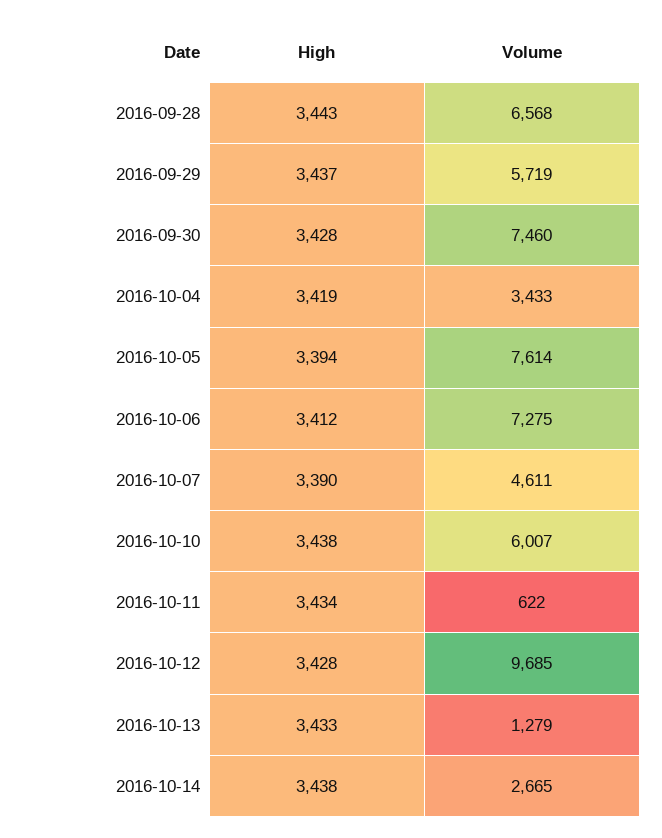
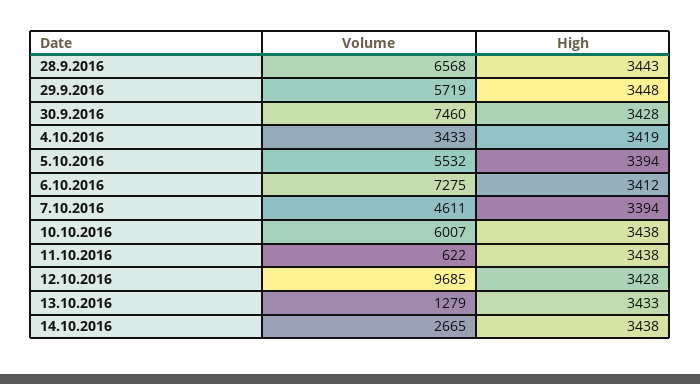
  {
    "High": {
      "2016-09-28": 3443,
-     "2016-09-29": 3437,
+     "2016-09-29": 3448,
      "2016-09-30": 3428,
      "2016-10-04": 3419,
      "2016-10-05": 3394,
      "2016-10-06": 3412,
-     "2016-10-07": 3390,
+     "2016-10-07": 3394,
      "2016-10-10": 3438,
-     "2016-10-11": 3434,
+     "2016-10-11": 3438,
      "2016-10-12": 3428,
      "2016-10-13": 3433,
      "2016-10-14": 3438
    },
    "Volume": {
      "2016-09-28": 6568,
      "2016-09-29": 5719,
      "2016-09-30": 7460,
      "2016-10-04": 3433,
-     "2016-10-05": 7614,
+     "2016-10-05": 5532,
      "2016-10-06": 7275,
      "2016-10-07": 4611,
      "2016-10-10": 6007,
      "2016-10-11": 622,
      "2016-10-12": 9685,
      "2016-10-13": 1279,
      "2016-10-14": 2665
    }
  }

